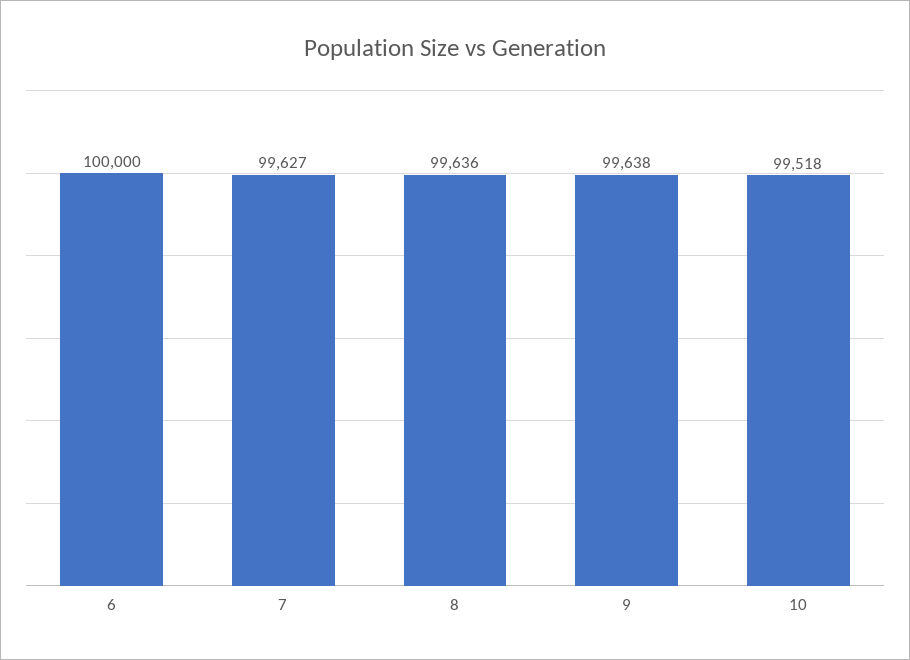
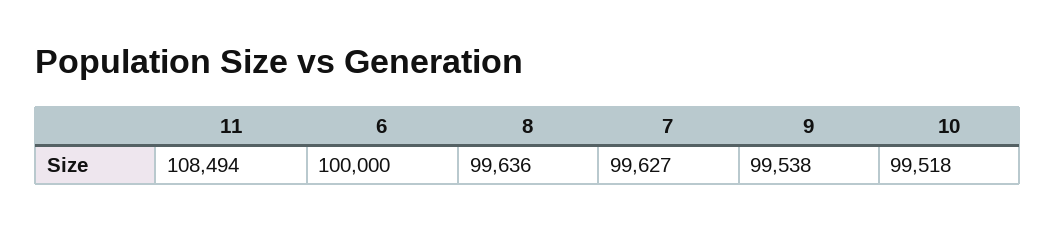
  {
    "6": 100000,
    "7": 99627,
    "8": 99636,
-   "9": 99638,
+   "9": 99538,
-   "10": 99518
+   "10": 99518,
+   "11": 108494
  }

